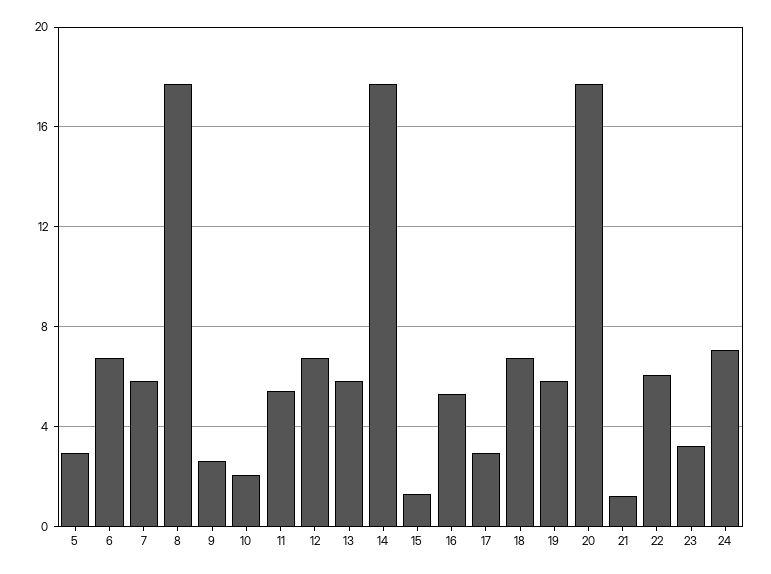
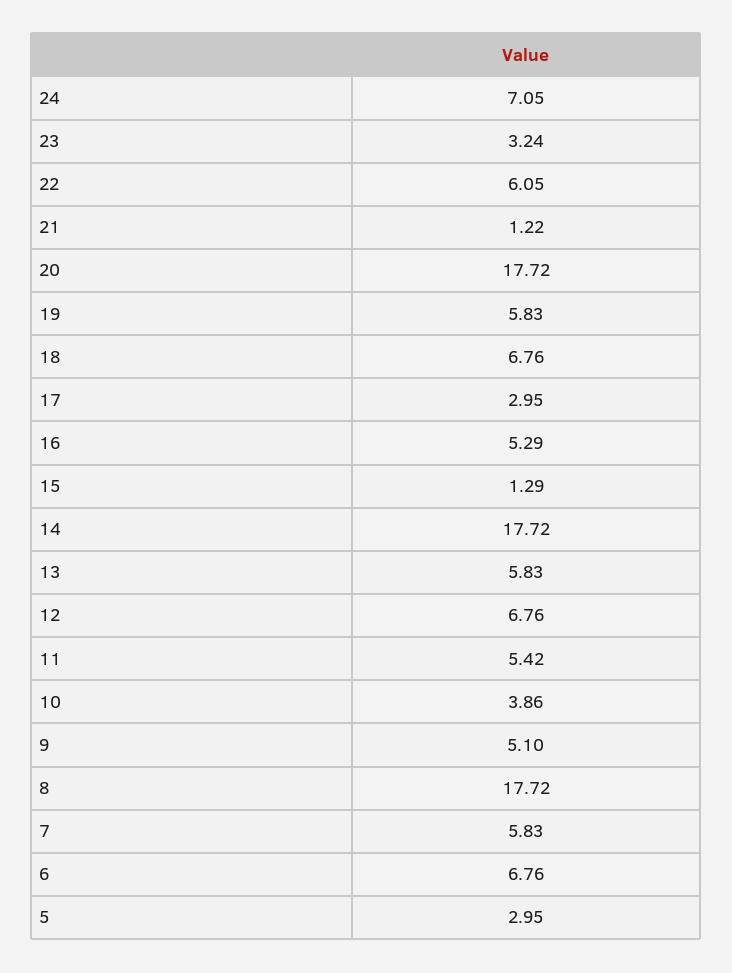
  {
    "5": 2.95,
    "6": 6.76,
    "7": 5.83,
    "8": 17.72,
-   "9": 2.5,
+   "9": 5.1,
-   "10": 2,
+   "10": 3.86,
    "11": 5.42,
    "12": 6.76,
    "13": 5.83,
    "14": 17.72,
    "15": 1.29,
    "16": 5.29,
    "17": 2.95,
    "18": 6.76,
    "19": 5.83,
    "20": 17.72,
    "21": 1.22,
    "22": 6.05,
    "23": 3.24,
    "24": 7.05
  }

